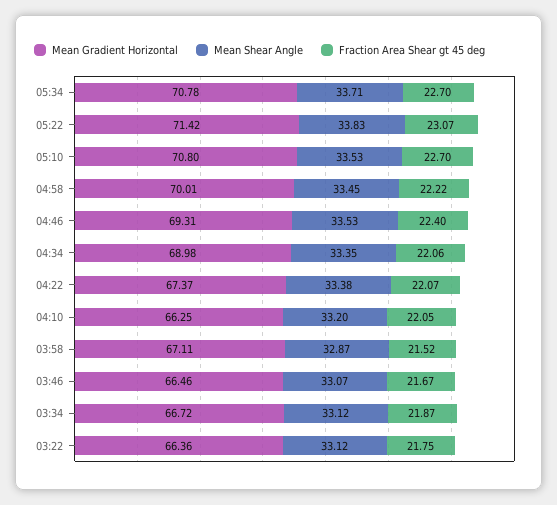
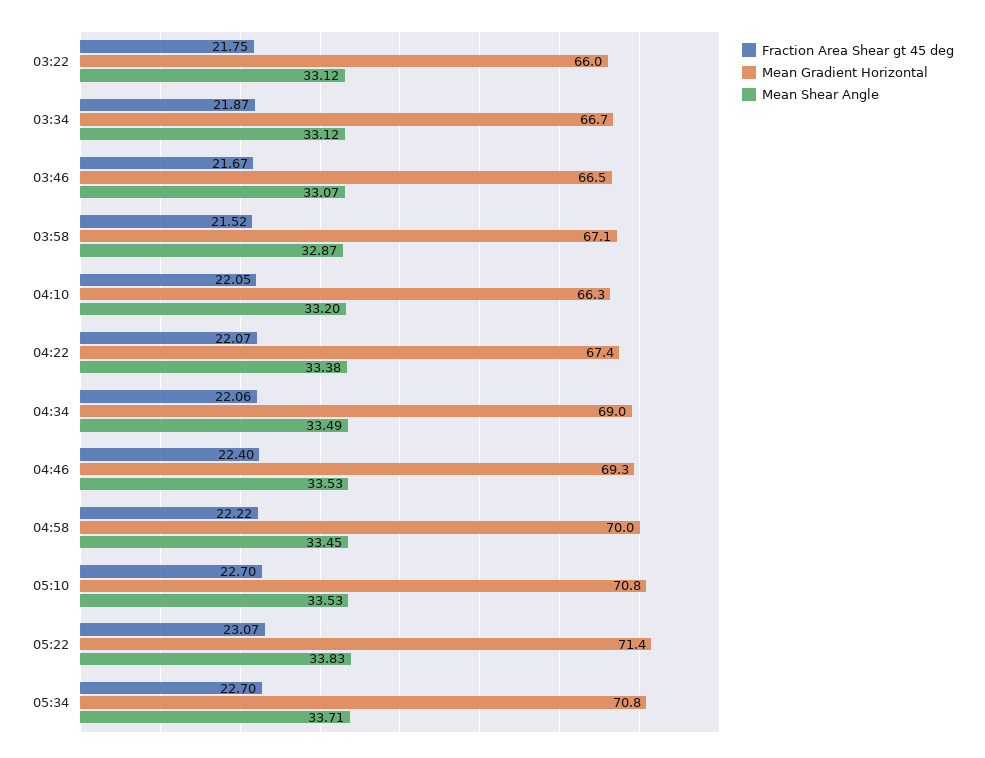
  {
    "Mean Gradient Horizontal": {
      "05:34": 70.78,
      "05:22": 71.42,
      "05:10": 70.8,
      "04:58": 70.01,
      "04:46": 69.31,
      "04:34": 68.98,
      "04:22": 67.37,
      "04:10": 66.25,
      "03:58": 67.11,
      "03:46": 66.46,
      "03:34": 66.72,
-     "03:22": 66.36
+     "03:22": 66
    },
    "Mean Shear Angle": {
      "05:34": 33.71,
      "05:22": 33.83,
      "05:10": 33.53,
      "04:58": 33.45,
      "04:46": 33.53,
-     "04:34": 33.35,
+     "04:34": 33.49,
      "04:22": 33.38,
      "04:10": 33.2,
      "03:58": 32.87,
      "03:46": 33.07,
      "03:34": 33.12,
      "03:22": 33.12
    },
    "Fraction Area Shear gt 45 deg": {
      "05:34": 22.7,
      "05:22": 23.07,
      "05:10": 22.7,
      "04:58": 22.22,
      "04:46": 22.4,
      "04:34": 22.06,
      "04:22": 22.07,
      "04:10": 22.05,
      "03:58": 21.52,
      "03:46": 21.67,
      "03:34": 21.87,
      "03:22": 21.75
    }
  }

